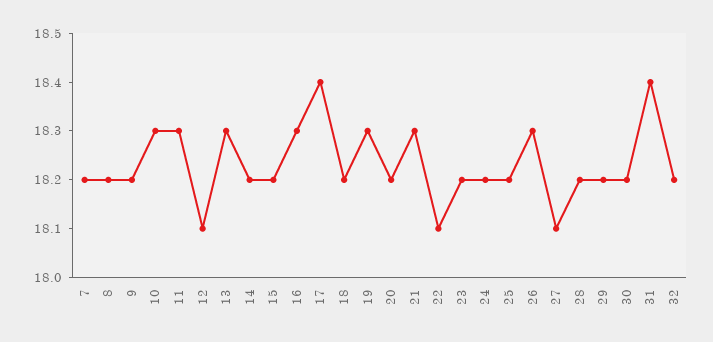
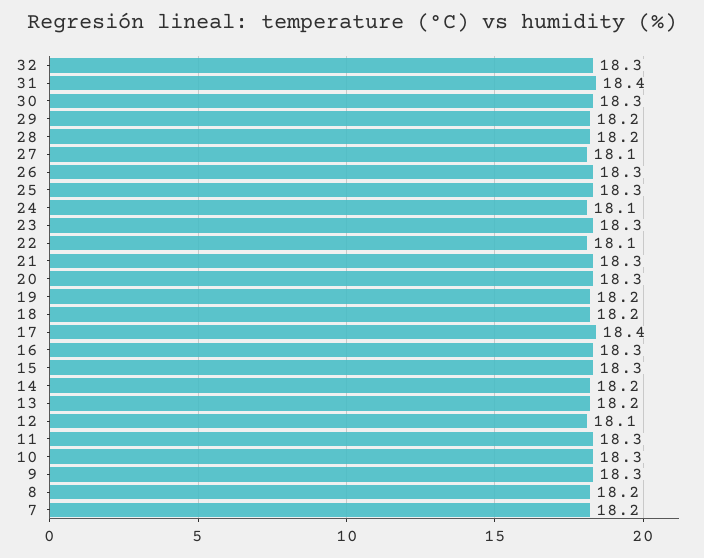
  {
    "7": 18.2,
    "8": 18.2,
-   "9": 18.2,
+   "9": 18.3,
    "10": 18.3,
    "11": 18.3,
    "12": 18.1,
-   "13": 18.3,
+   "13": 18.2,
    "14": 18.2,
-   "15": 18.2,
+   "15": 18.3,
    "16": 18.3,
    "17": 18.4,
    "18": 18.2,
-   "19": 18.3,
+   "19": 18.2,
-   "20": 18.2,
+   "20": 18.3,
    "21": 18.3,
    "22": 18.1,
-   "23": 18.2,
+   "23": 18.3,
-   "24": 18.2,
+   "24": 18.1,
-   "25": 18.2,
+   "25": 18.3,
    "26": 18.3,
    "27": 18.1,
    "28": 18.2,
    "29": 18.2,
-   "30": 18.2,
+   "30": 18.3,
    "31": 18.4,
-   "32": 18.2
+   "32": 18.3
  }

